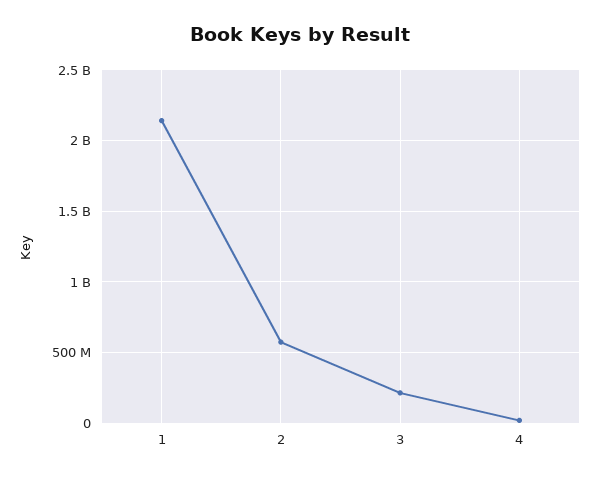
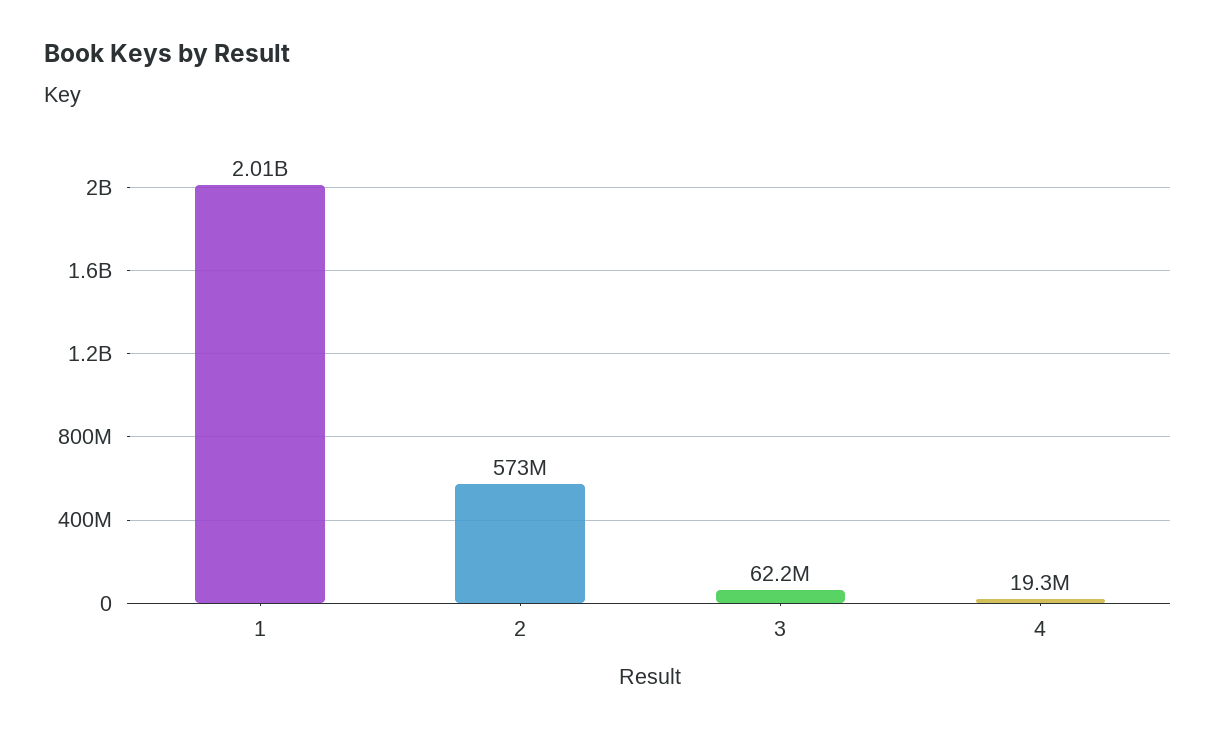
  {
-   "1": 2150000000,
+   "1": 2010000000,
    "2": 573000000,
-   "3": 200000000,
+   "3": 62200000,
    "4": 19300000
  }

